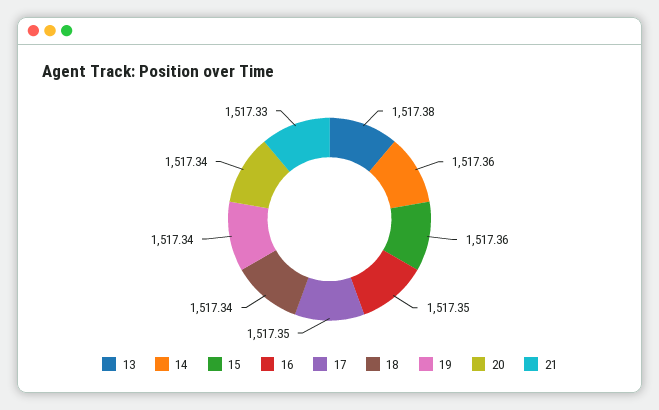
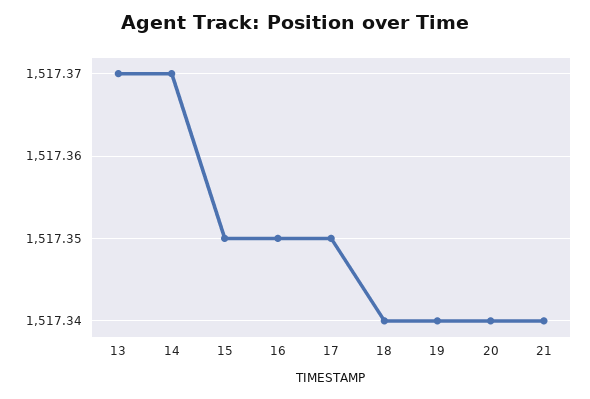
  {
-   "13": 1517.38,
+   "13": 1517.37,
-   "14": 1517.36,
+   "14": 1517.37,
-   "15": 1517.36,
+   "15": 1517.35,
    "16": 1517.35,
    "17": 1517.35,
    "18": 1517.34,
    "19": 1517.34,
    "20": 1517.34,
-   "21": 1517.33
+   "21": 1517.34
  }

